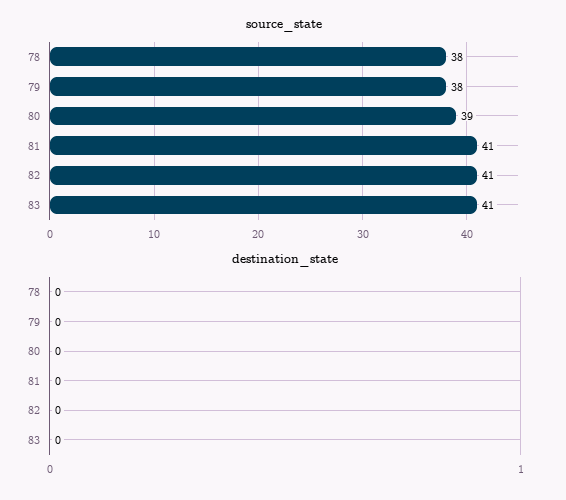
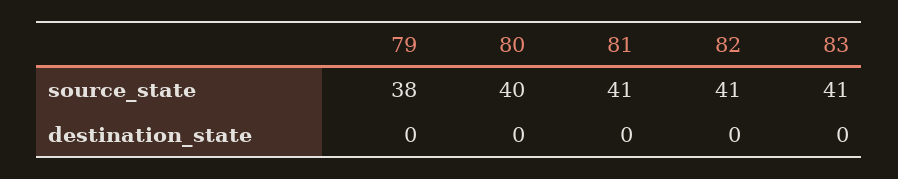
  {
    "source_state": {
-     "78": 38,
      "79": 38,
-     "80": 39,
+     "80": 40,
      "81": 41,
      "82": 41,
      "83": 41
    },
    "destination_state": {
-     "78": 0,
      "79": 0,
      "80": 0,
      "81": 0,
      "82": 0,
      "83": 0
    }
  }

